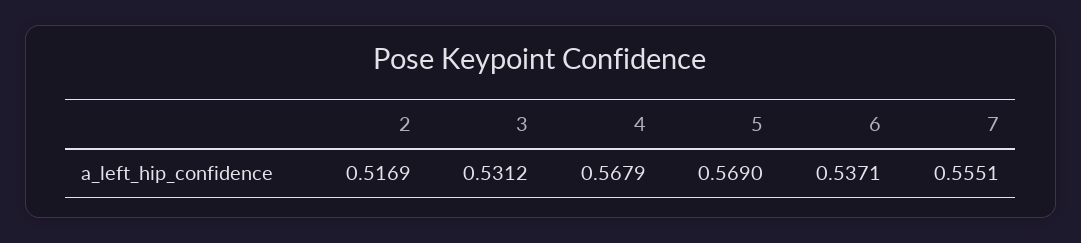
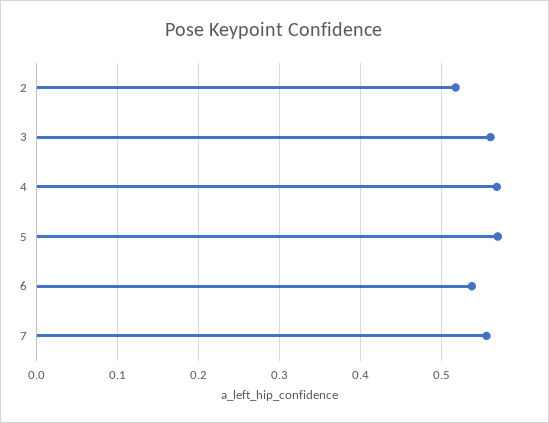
  {
    "2": 0.5169,
-   "3": 0.5312,
+   "3": 0.56,
    "4": 0.5679,
    "5": 0.569,
    "6": 0.5371,
    "7": 0.5551
  }

